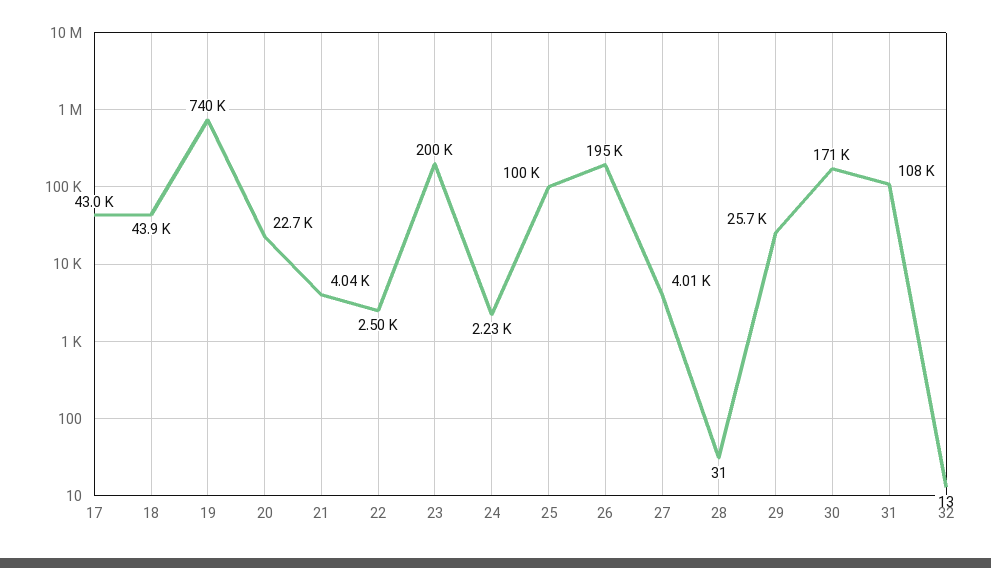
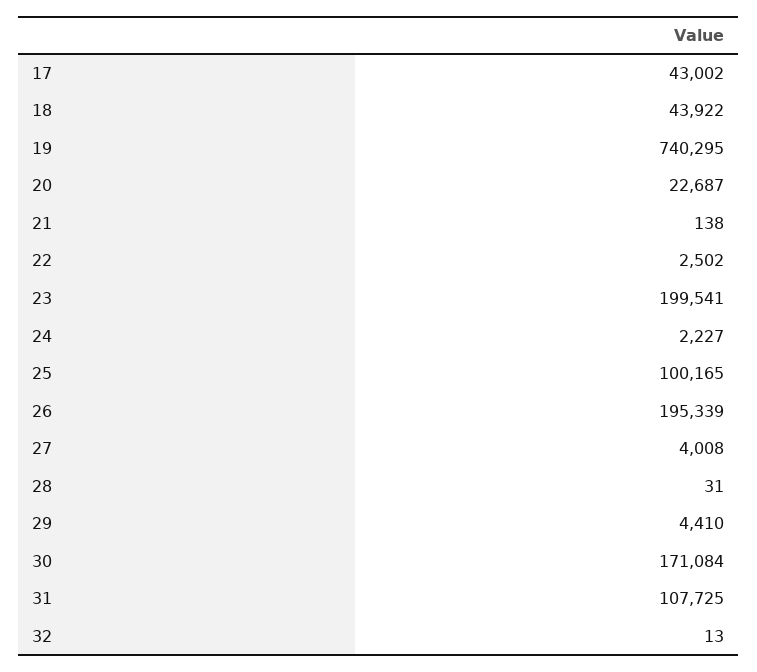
  {
    "17": 43002,
    "18": 43922,
    "19": 740295,
    "20": 22687,
-   "21": 4040,
+   "21": 138,
    "22": 2502,
    "23": 199541,
    "24": 2227,
    "25": 100165,
    "26": 195339,
    "27": 4008,
    "28": 31,
-   "29": 25700,
+   "29": 4410,
    "30": 171084,
    "31": 107725,
    "32": 13
  }

